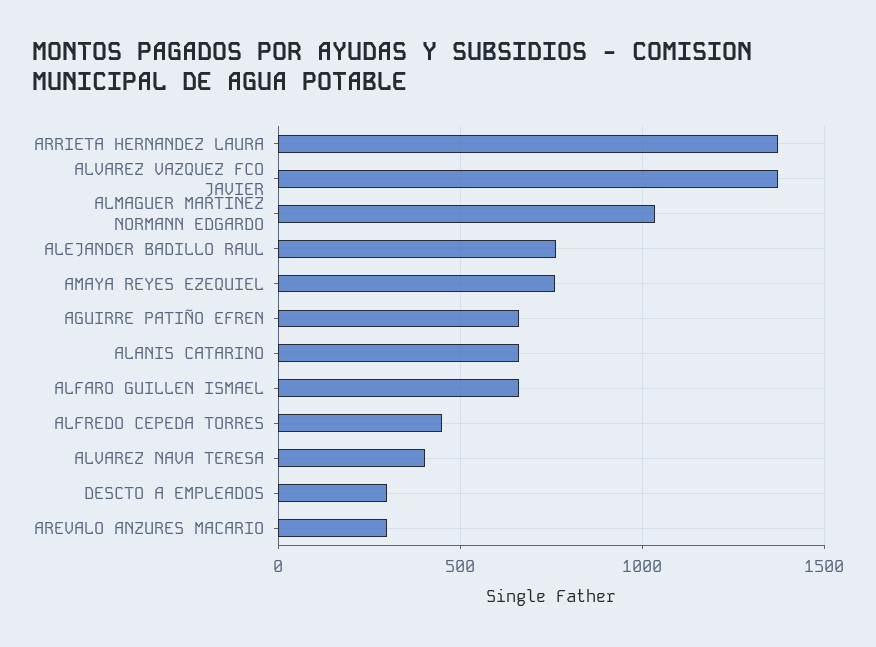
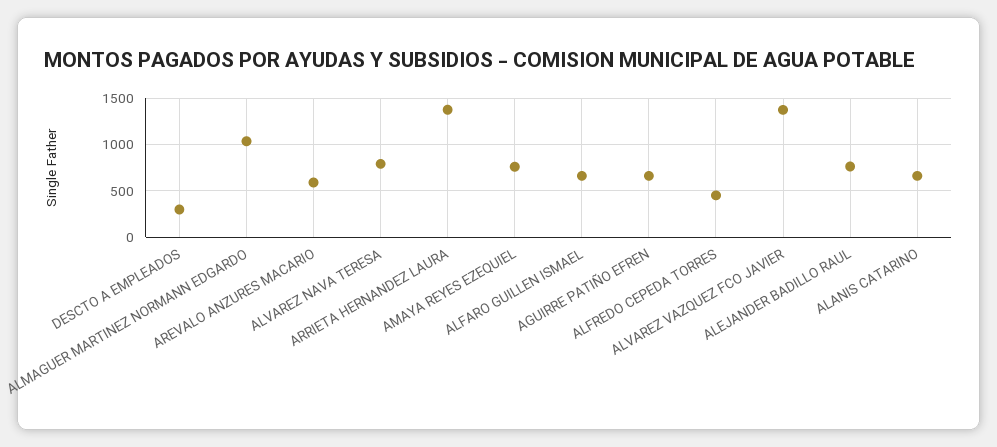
  {
    "ARRIETA HERNANDEZ LAURA": 1350,
    "ALVAREZ VAZQUEZ FCO JAVIER": 1350,
    "ALMAGUER MARTINEZ NORMANN EDGARDO": 1050,
    "ALEJANDER BADILLO RAUL": 750,
    "AMAYA REYES EZEQUIEL": 750,
    "AGUIRRE PATIÑO EFREN": 650,
    "ALANIS CATARINO": 650,
    "ALFARO GUILLEN ISMAEL": 650,
    "ALFREDO CEPEDA TORRES": 450,
-   "ALVAREZ NAVA TERESA": 400,
+   "ALVAREZ NAVA TERESA": 800,
    "DESCTO A EMPLEADOS": 300,
-   "AREVALO ANZURES MACARIO": 300
+   "AREVALO ANZURES MACARIO": 600
  }

